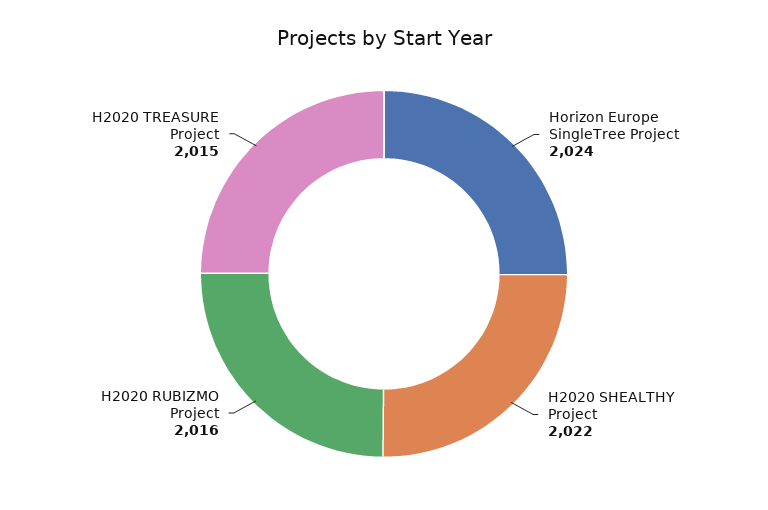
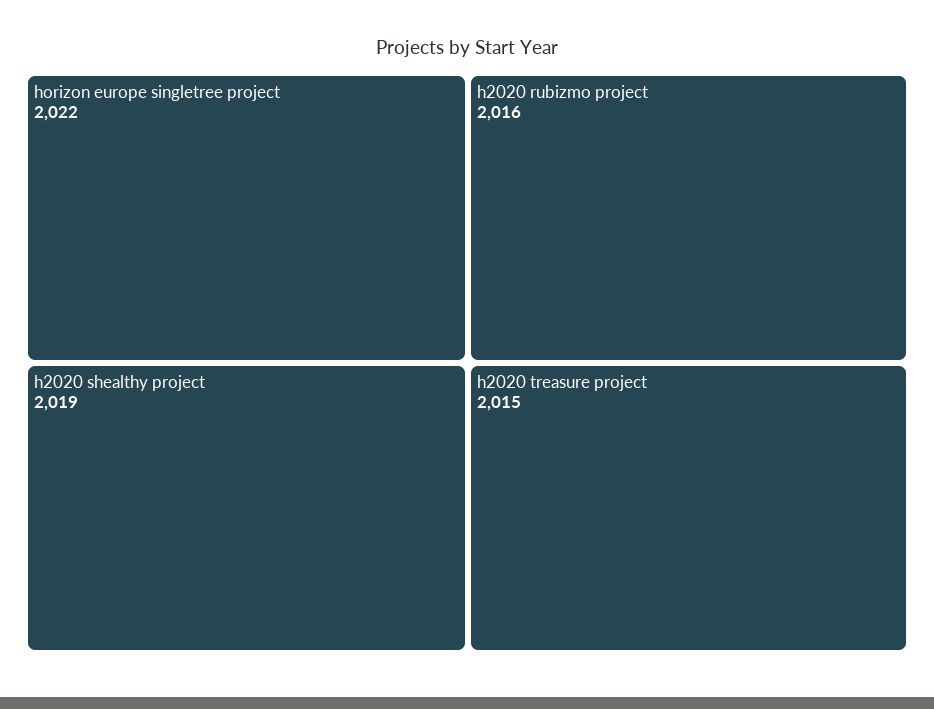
  {
-   "Horizon Europe SingleTree Project": 2024,
+   "Horizon Europe SingleTree Project": 2022,
-   "H2020 SHEALTHY Project": 2022,
+   "H2020 SHEALTHY Project": 2019,
    "H2020 RUBIZMO Project": 2016,
    "H2020 TREASURE Project": 2015
  }

